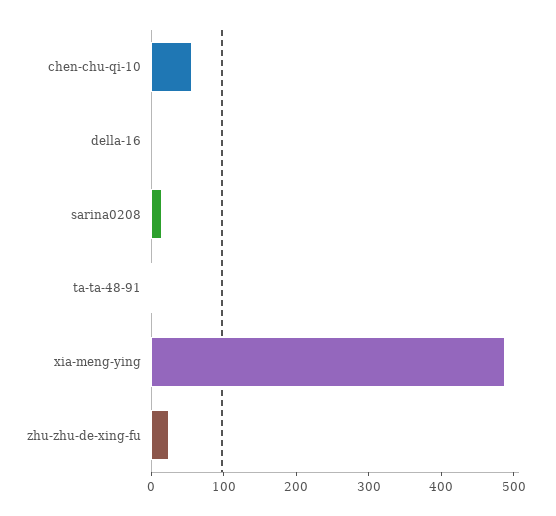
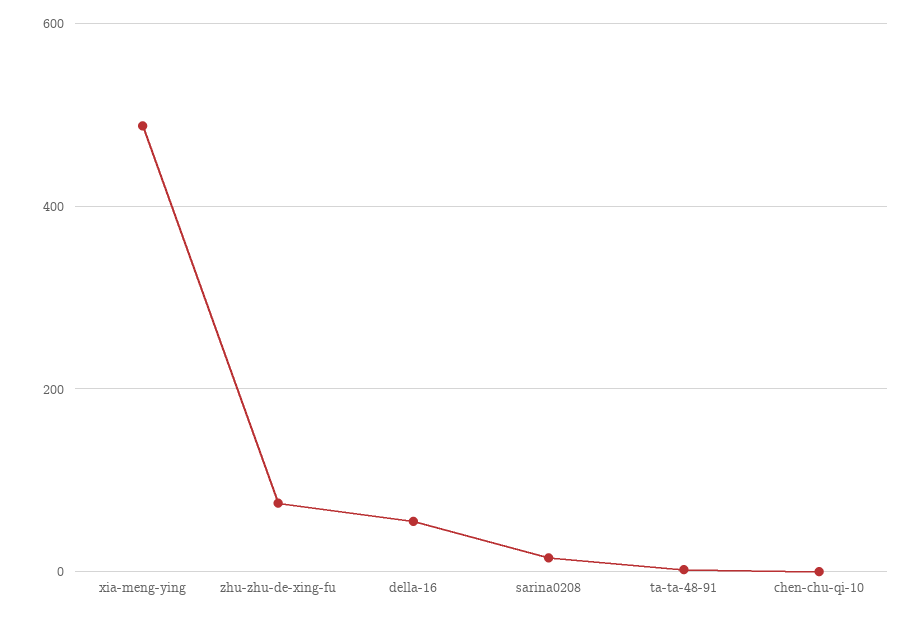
  {
-   "chen-chu-qi-10": 60,
+   "chen-chu-qi-10": 0,
-   "della-16": 0,
+   "della-16": 60,
    "sarina0208": 20,
    "ta-ta-48-91": 0,
    "xia-meng-ying": 480,
-   "zhu-zhu-de-xing-fu": 20
+   "zhu-zhu-de-xing-fu": 80
  }

